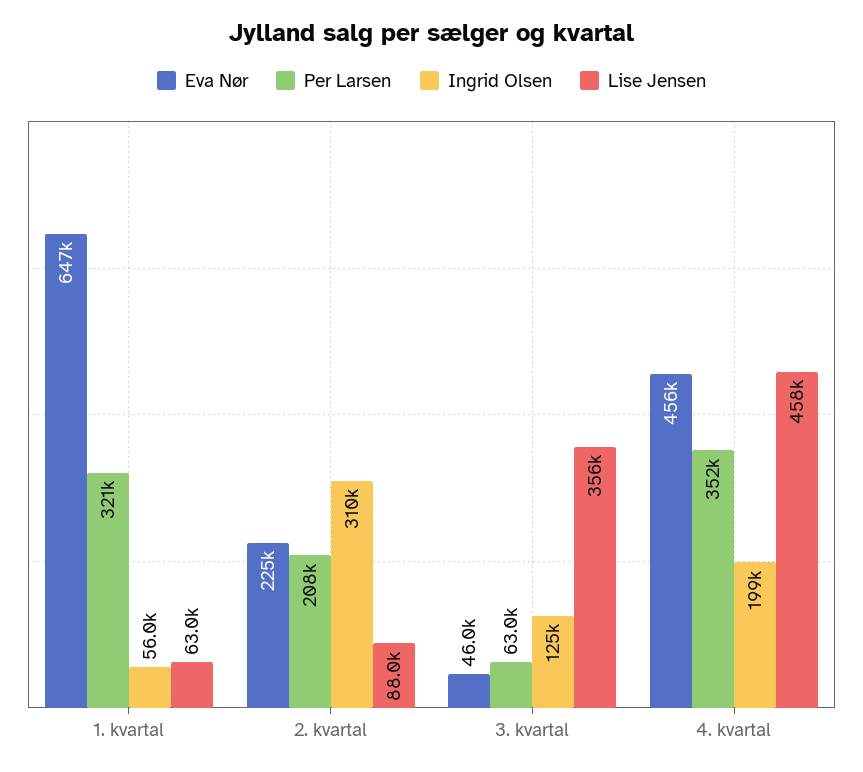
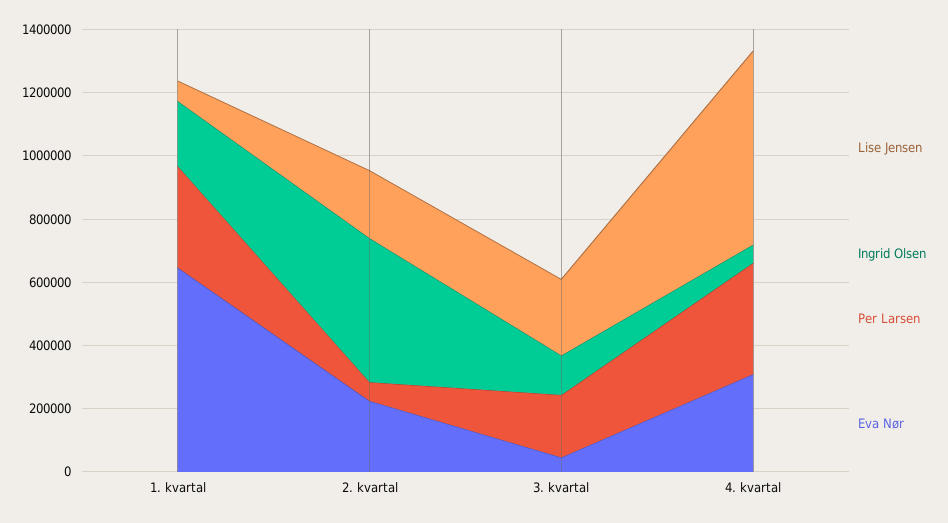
  {
    "Eva Nør": {
      "1. kvartal": 647000,
      "2. kvartal": 225000,
      "3. kvartal": 46000,
-     "4. kvartal": 456000
+     "4. kvartal": 300000
    },
    "Per Larsen": {
      "1. kvartal": 321000,
-     "2. kvartal": 208000,
+     "2. kvartal": 50000,
-     "3. kvartal": 63000,
+     "3. kvartal": 200000,
      "4. kvartal": 352000
    },
    "Ingrid Olsen": {
-     "1. kvartal": 56000,
+     "1. kvartal": 200000,
-     "2. kvartal": 310000,
+     "2. kvartal": 450000,
      "3. kvartal": 125000,
-     "4. kvartal": 199000
+     "4. kvartal": 50000
    },
    "Lise Jensen": {
      "1. kvartal": 63000,
-     "2. kvartal": 88000,
+     "2. kvartal": 200000,
-     "3. kvartal": 356000,
+     "3. kvartal": 250000,
-     "4. kvartal": 458000
+     "4. kvartal": 600000
    }
  }

